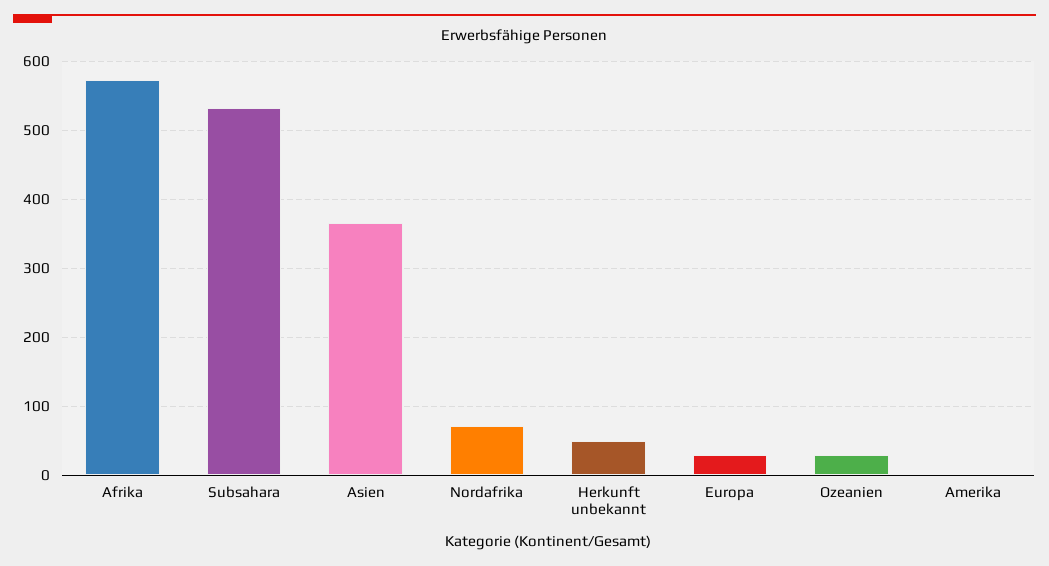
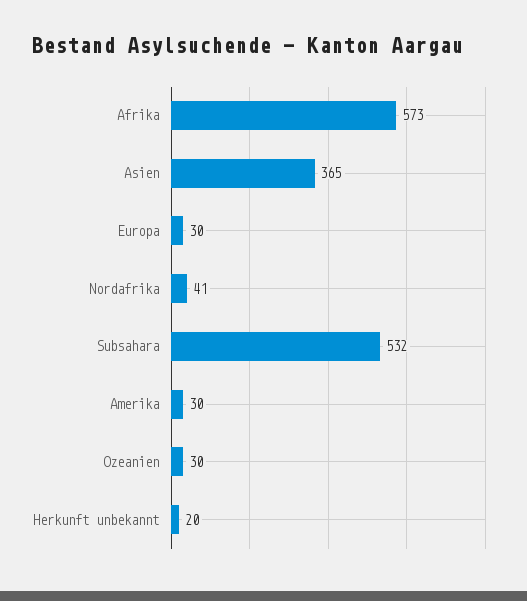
  {
    "Afrika": 573,
    "Subsahara": 532,
    "Asien": 365,
-   "Nordafrika": 70,
+   "Nordafrika": 41,
-   "Herkunft unbekannt": 50,
+   "Herkunft unbekannt": 20,
    "Europa": 30,
    "Ozeanien": 30,
-   "Amerika": 0
+   "Amerika": 30
  }

